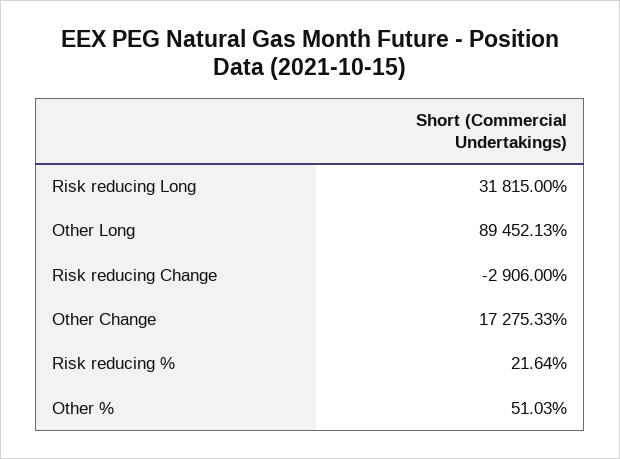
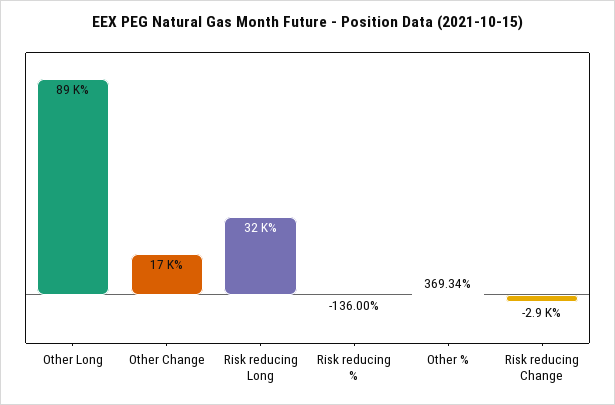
  {
    "Risk reducing Long": 31815,
    "Other Long": 89452.13,
    "Risk reducing Change": -2906,
    "Other Change": 17275.33,
-   "Risk reducing %": 21.64,
+   "Risk reducing %": -136,
-   "Other %": 51.03
+   "Other %": 369.34
  }

